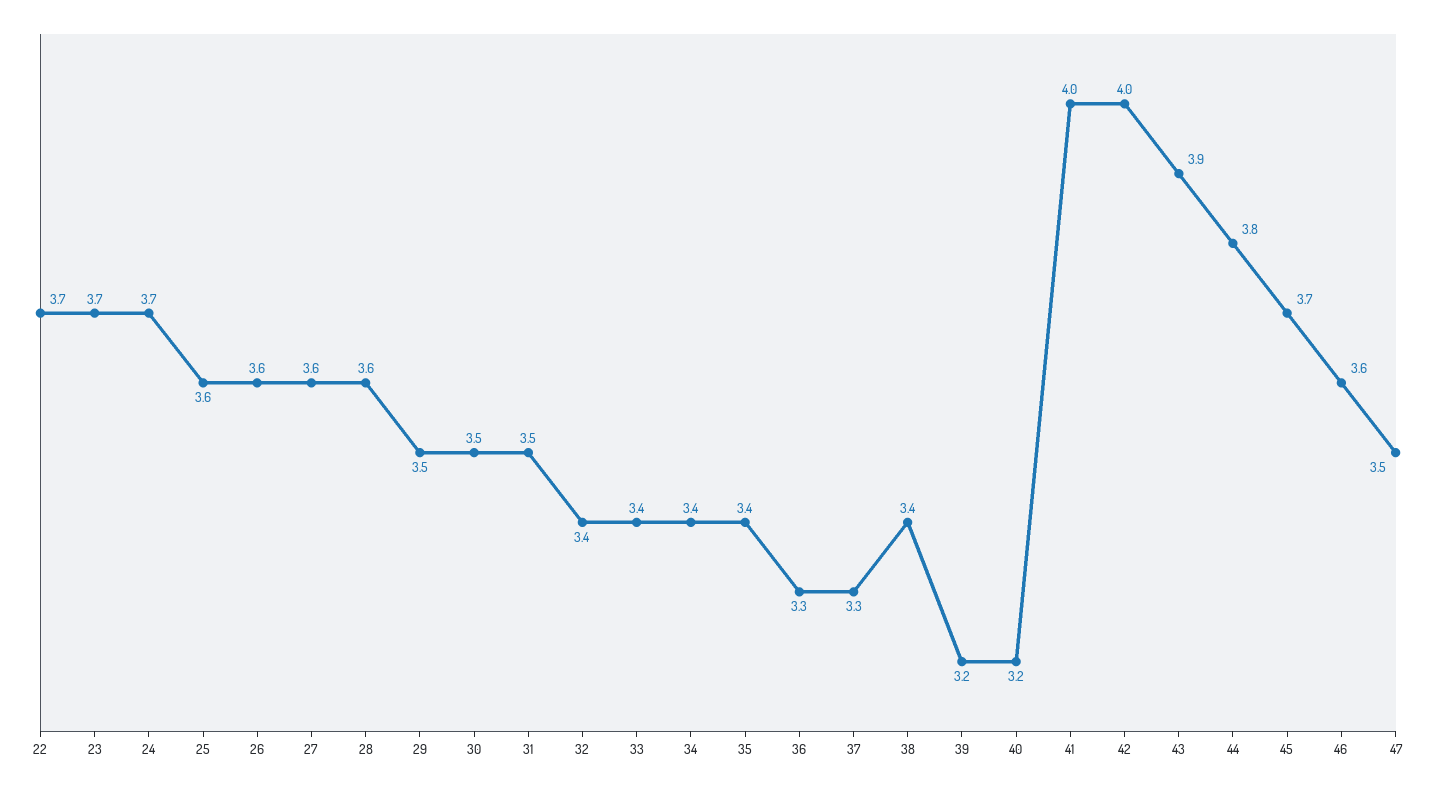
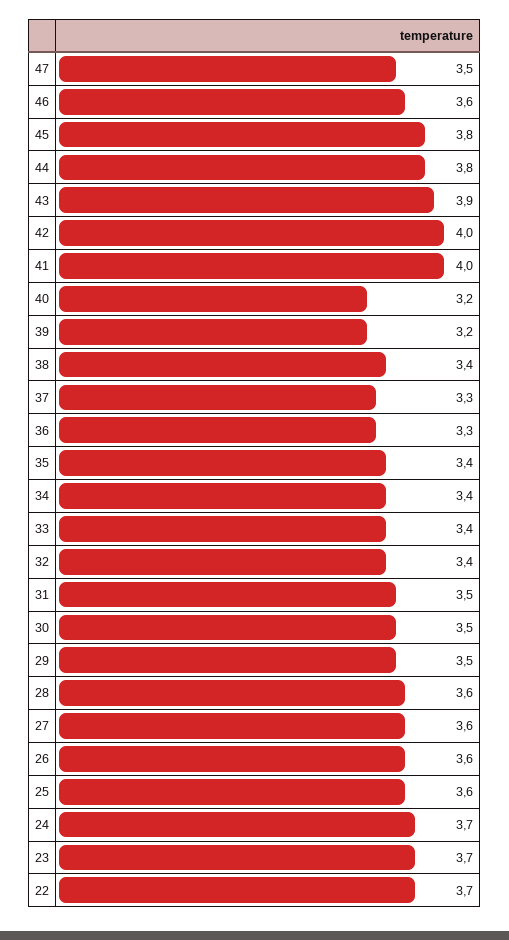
  {
    "22": 3.7,
    "23": 3.7,
    "24": 3.7,
    "25": 3.6,
    "26": 3.6,
    "27": 3.6,
    "28": 3.6,
    "29": 3.5,
    "30": 3.5,
    "31": 3.5,
    "32": 3.4,
    "33": 3.4,
    "34": 3.4,
    "35": 3.4,
    "36": 3.3,
    "37": 3.3,
    "38": 3.4,
    "39": 3.2,
    "40": 3.2,
    "41": 4,
    "42": 4,
    "43": 3.9,
    "44": 3.8,
-   "45": 3.7,
+   "45": 3.8,
    "46": 3.6,
    "47": 3.5
  }

